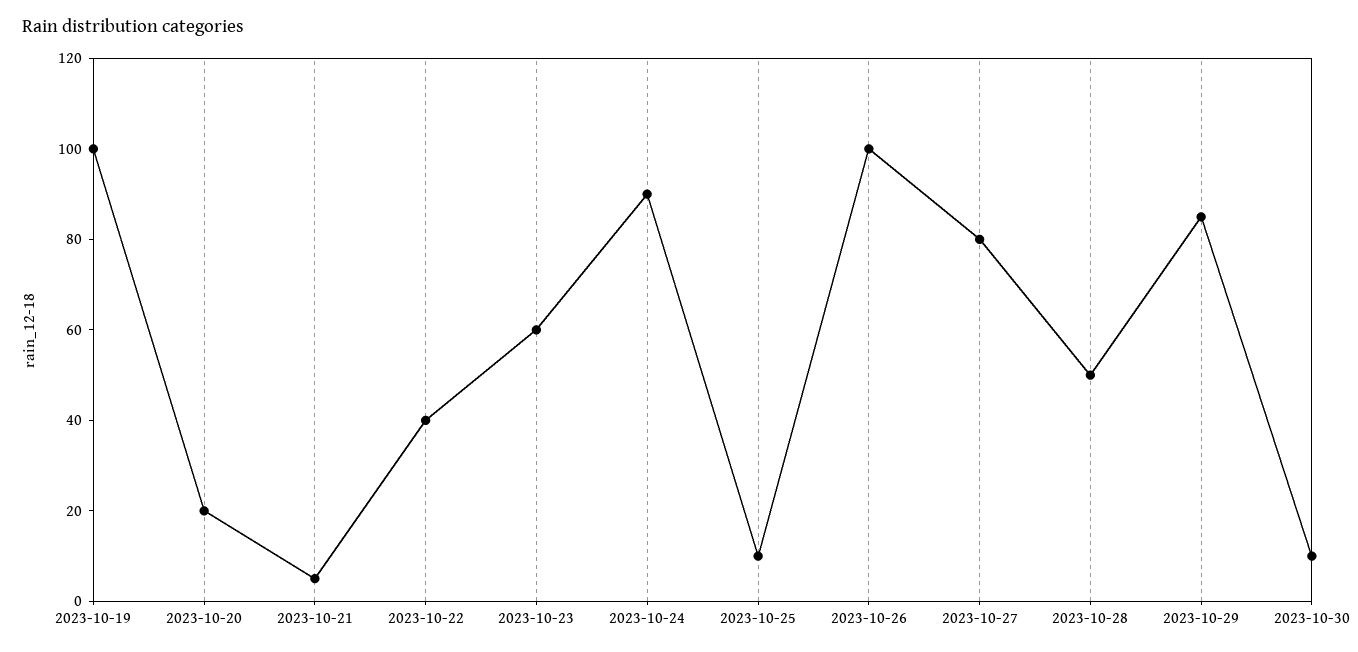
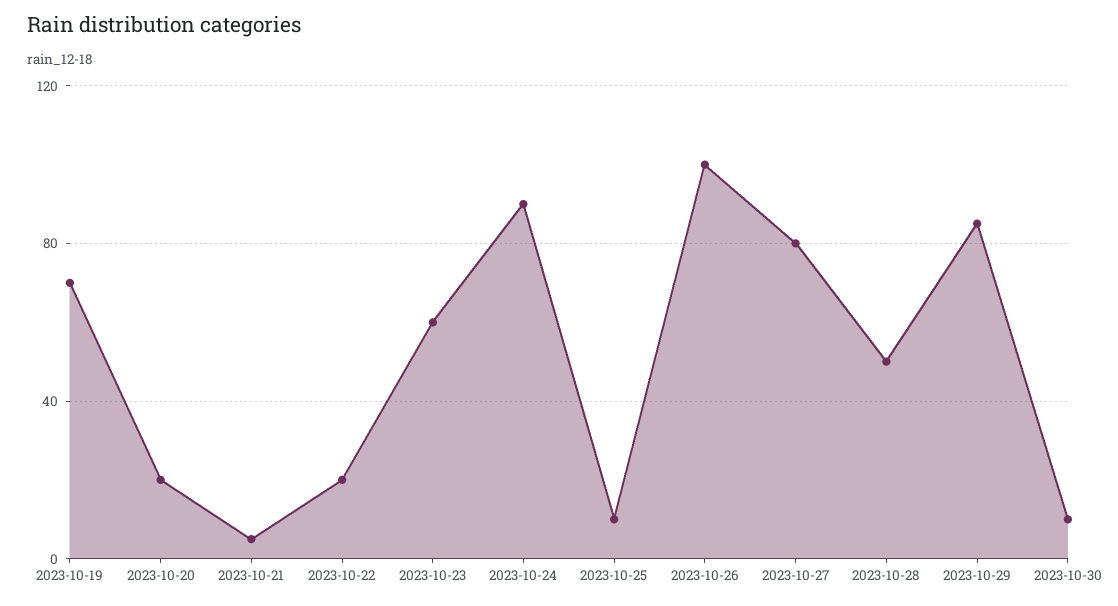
  {
-   "2023-10-19": 100,
+   "2023-10-19": 70,
    "2023-10-20": 20,
    "2023-10-21": 5,
-   "2023-10-22": 40,
+   "2023-10-22": 20,
    "2023-10-23": 60,
    "2023-10-24": 90,
    "2023-10-25": 10,
    "2023-10-26": 100,
    "2023-10-27": 80,
    "2023-10-28": 50,
    "2023-10-29": 85,
    "2023-10-30": 10
  }

